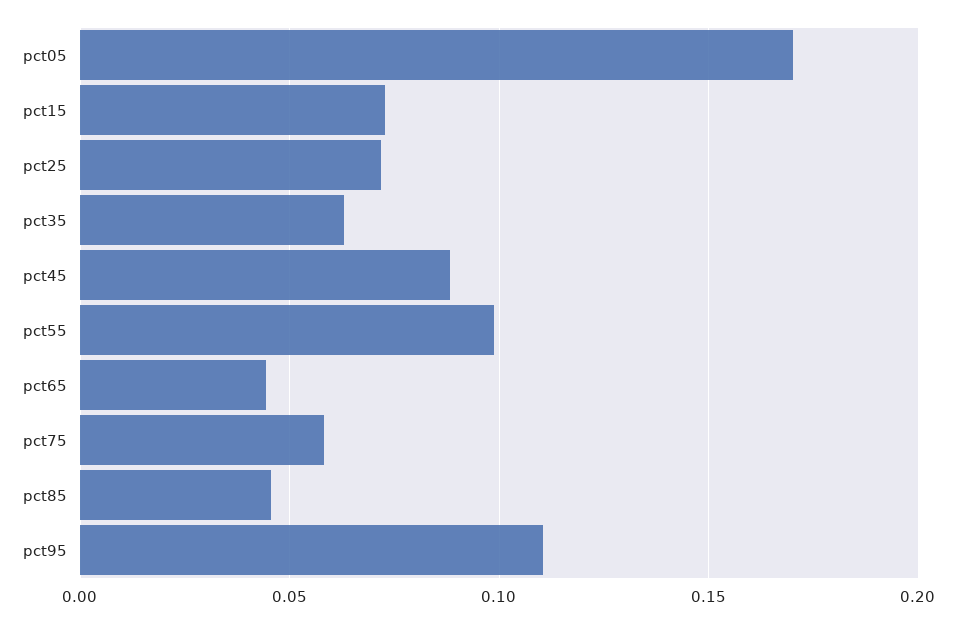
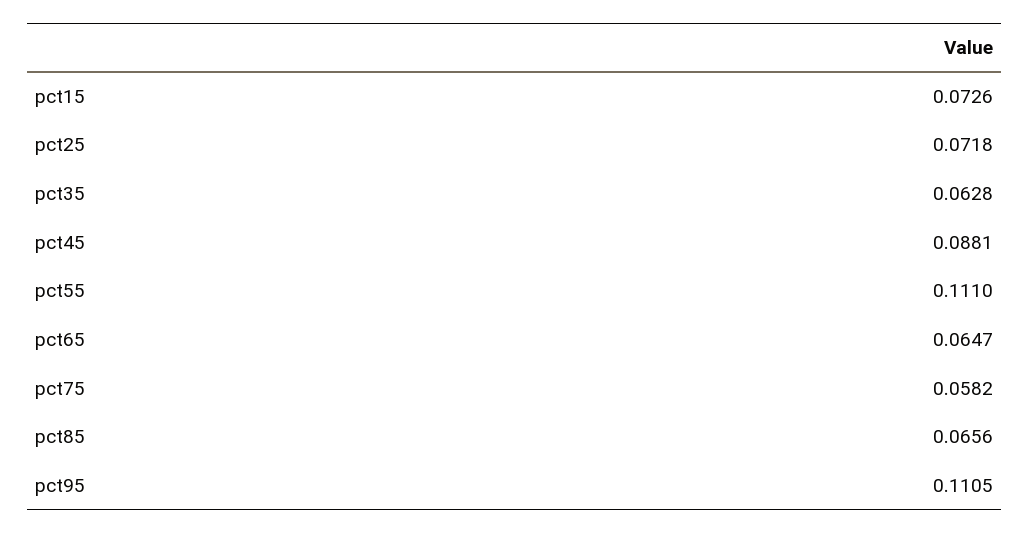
  {
-   "pct05": 0.17,
    "pct15": 0.0726,
    "pct25": 0.0718,
    "pct35": 0.0628,
    "pct45": 0.0881,
-   "pct55": 0.1,
+   "pct55": 0.111,
-   "pct65": 0.045,
+   "pct65": 0.0647,
    "pct75": 0.0582,
-   "pct85": 0.045,
+   "pct85": 0.0656,
    "pct95": 0.1105
  }

